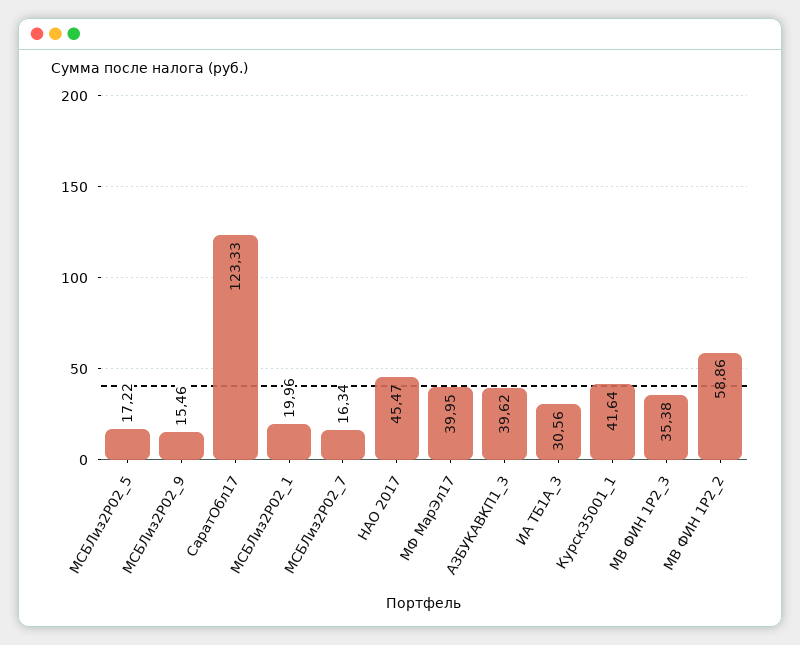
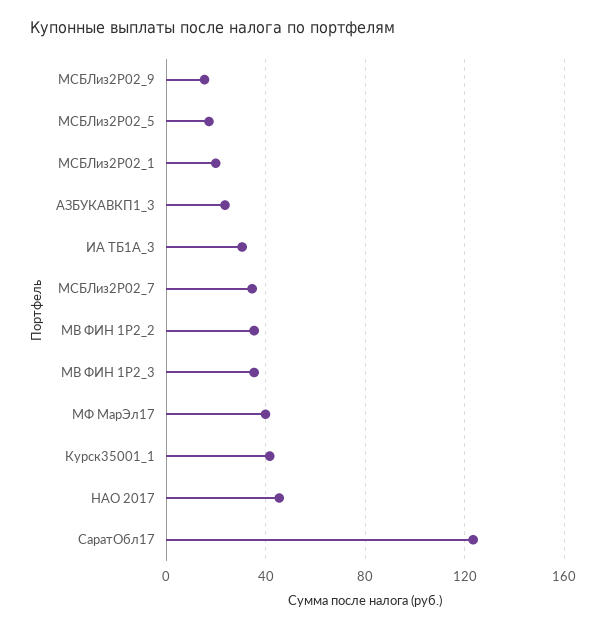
  {
    "МСБЛиз2Р02_5": 17.22,
    "МСБЛиз2Р02_9": 15.46,
    "СаратОбл17": 123.33,
    "МСБЛиз2Р02_1": 19.96,
-   "МСБЛиз2Р02_7": 16.34,
+   "МСБЛиз2Р02_7": 35,
    "НАО 2017": 45.47,
    "МФ МарЭл17": 39.95,
-   "АЗБУКАВКП1_3": 39.62,
+   "АЗБУКАВКП1_3": 25,
    "ИА ТБ1А_3": 30.56,
    "Курск35001_1": 41.64,
    "МВ ФИН 1Р2_3": 35.38,
-   "МВ ФИН 1Р2_2": 58.86
+   "МВ ФИН 1Р2_2": 35
  }

